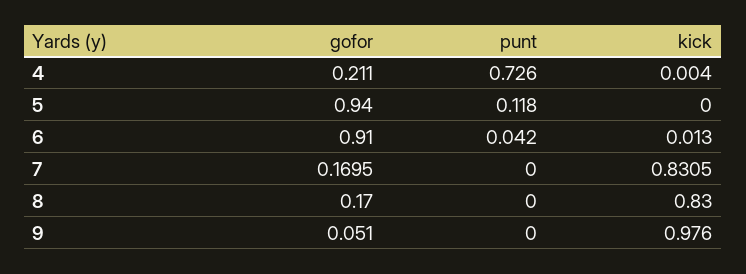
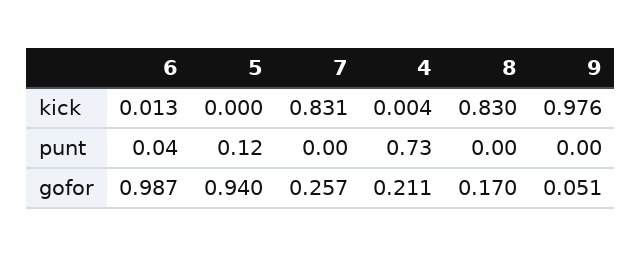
  {
    "gofor": {
      "4": 0.211,
      "5": 0.94,
-     "6": 0.91,
+     "6": 0.987,
-     "7": 0.1695,
+     "7": 0.257,
      "8": 0.17,
      "9": 0.051
    },
    "punt": {
      "4": 0.726,
      "5": 0.118,
      "6": 0.042,
      "7": 0,
      "8": 0,
      "9": 0
    },
    "kick": {
      "4": 0.004,
      "5": 0,
      "6": 0.013,
      "7": 0.8305,
      "8": 0.83,
      "9": 0.976
    }
  }

